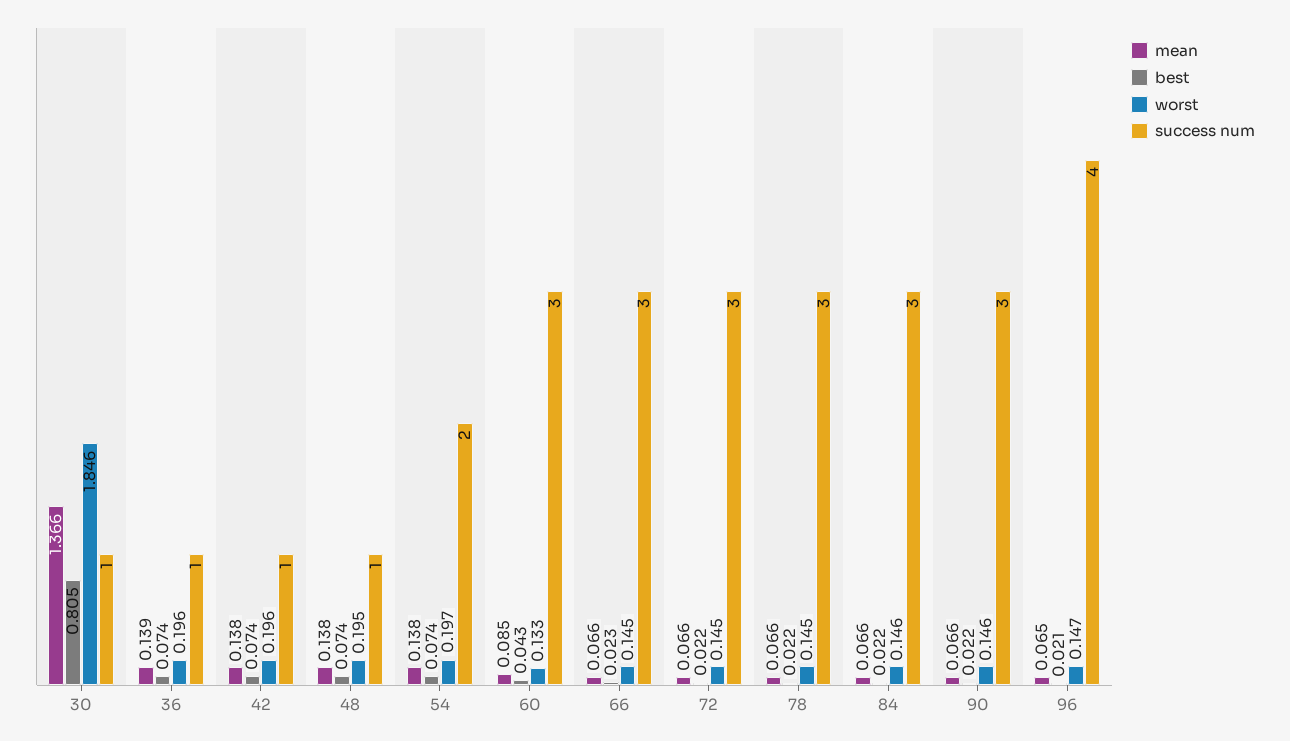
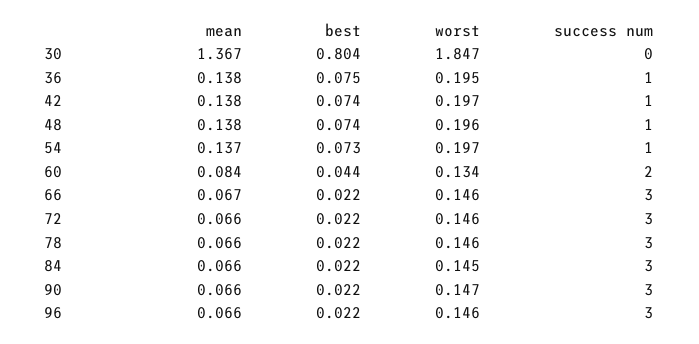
  {
    "mean": {
-     "30": 1.366,
+     "30": 1.367,
-     "36": 0.139,
+     "36": 0.138,
      "42": 0.138,
      "48": 0.138,
-     "54": 0.138,
+     "54": 0.137,
-     "60": 0.085,
+     "60": 0.084,
-     "66": 0.066,
+     "66": 0.067,
      "72": 0.066,
      "78": 0.066,
      "84": 0.066,
      "90": 0.066,
-     "96": 0.065
+     "96": 0.066
    },
    "best": {
-     "30": 0.805,
+     "30": 0.804,
-     "36": 0.074,
+     "36": 0.075,
      "42": 0.074,
      "48": 0.074,
-     "54": 0.074,
+     "54": 0.073,
-     "60": 0.043,
+     "60": 0.044,
-     "66": 0.023,
+     "66": 0.022,
      "72": 0.022,
      "78": 0.022,
      "84": 0.022,
      "90": 0.022,
-     "96": 0.021
+     "96": 0.022
    },
    "worst": {
-     "30": 1.846,
+     "30": 1.847,
-     "36": 0.196,
+     "36": 0.195,
-     "42": 0.196,
+     "42": 0.197,
-     "48": 0.195,
+     "48": 0.196,
      "54": 0.197,
-     "60": 0.133,
+     "60": 0.134,
-     "66": 0.145,
+     "66": 0.146,
-     "72": 0.145,
+     "72": 0.146,
-     "78": 0.145,
+     "78": 0.146,
-     "84": 0.146,
+     "84": 0.145,
-     "90": 0.146,
+     "90": 0.147,
-     "96": 0.147
+     "96": 0.146
    },
    "success num": {
-     "30": 1,
+     "30": 0,
      "36": 1,
      "42": 1,
      "48": 1,
-     "54": 2,
+     "54": 1,
-     "60": 3,
+     "60": 2,
      "66": 3,
      "72": 3,
      "78": 3,
      "84": 3,
      "90": 3,
-     "96": 4
+     "96": 3
    }
  }

